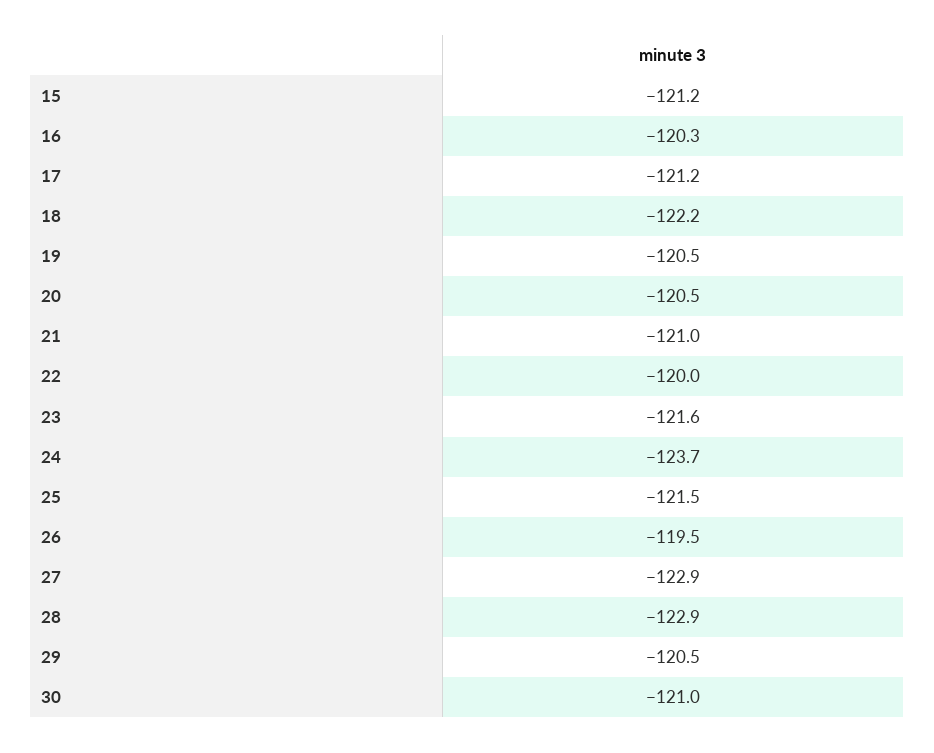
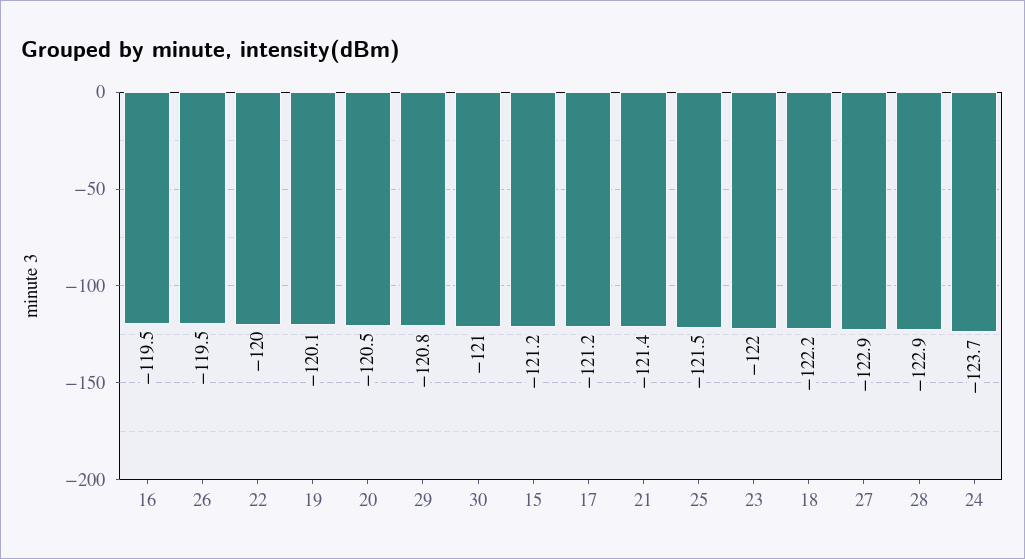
  {
    "15": -121.2,
-   "16": -120.3,
+   "16": -119.5,
    "17": -121.2,
    "18": -122.2,
-   "19": -120.5,
+   "19": -120.1,
    "20": -120.5,
-   "21": -121,
+   "21": -121.4,
    "22": -120,
-   "23": -121.6,
+   "23": -122,
    "24": -123.7,
    "25": -121.5,
    "26": -119.5,
    "27": -122.9,
    "28": -122.9,
-   "29": -120.5,
+   "29": -120.8,
    "30": -121
  }

